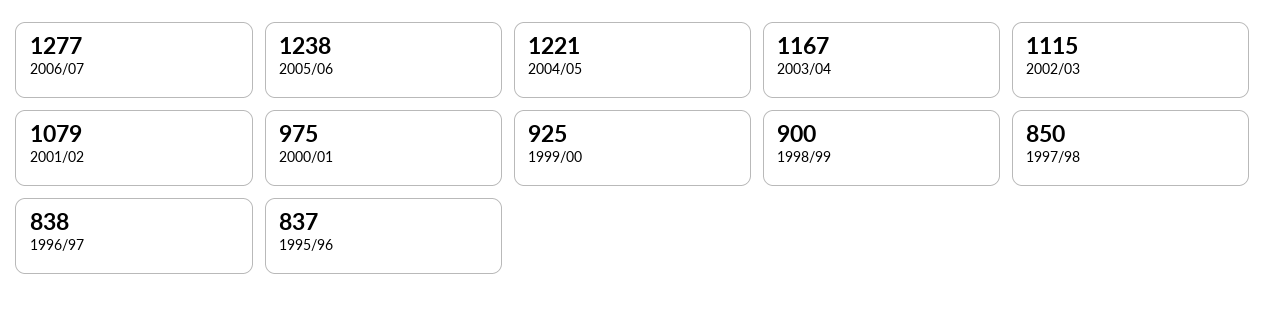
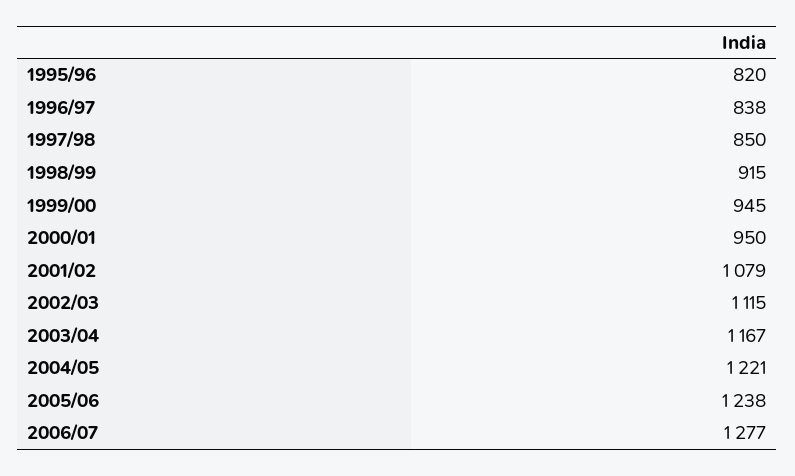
  {
    "2006/07": 1277,
    "2005/06": 1238,
    "2004/05": 1221,
    "2003/04": 1167,
    "2002/03": 1115,
    "2001/02": 1079,
-   "2000/01": 975,
+   "2000/01": 950,
-   "1999/00": 925,
+   "1999/00": 945,
-   "1998/99": 900,
+   "1998/99": 915,
    "1997/98": 850,
    "1996/97": 838,
-   "1995/96": 837
+   "1995/96": 820
  }

